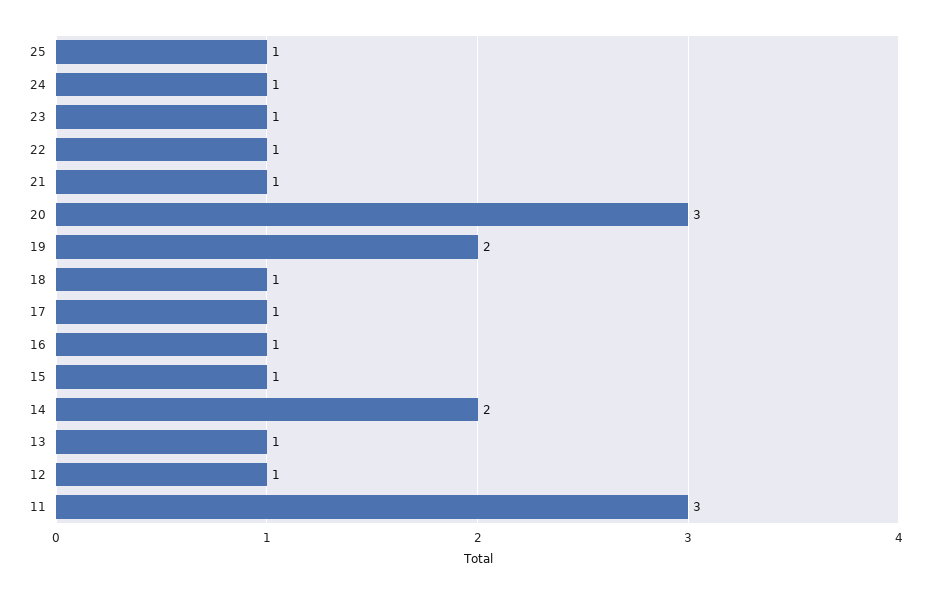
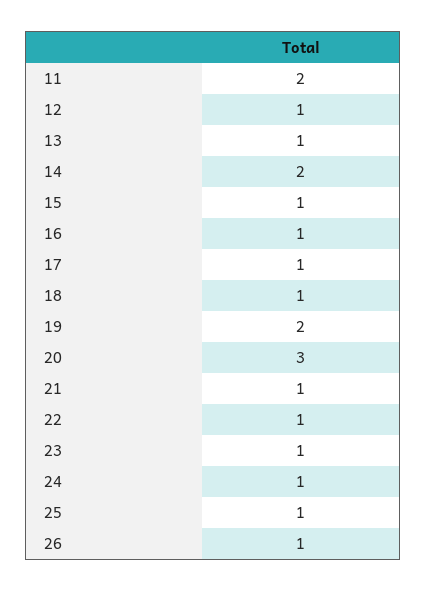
  {
    "25": 1,
    "24": 1,
    "23": 1,
    "22": 1,
    "21": 1,
    "20": 3,
    "19": 2,
    "18": 1,
    "17": 1,
    "16": 1,
    "15": 1,
    "14": 2,
    "13": 1,
    "12": 1,
-   "11": 3
+   "11": 2,
+   "26": 1
  }

